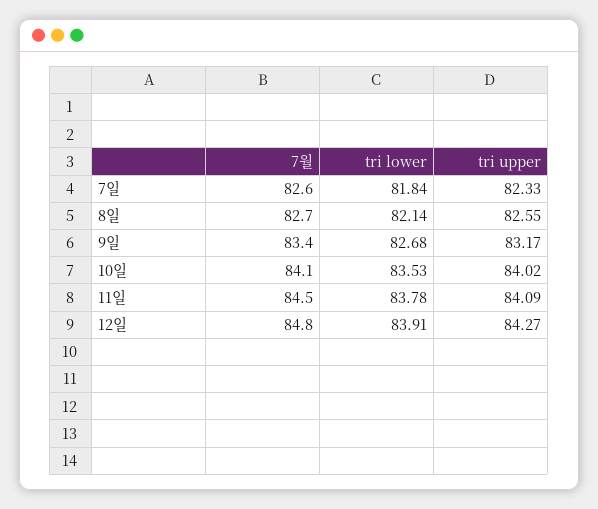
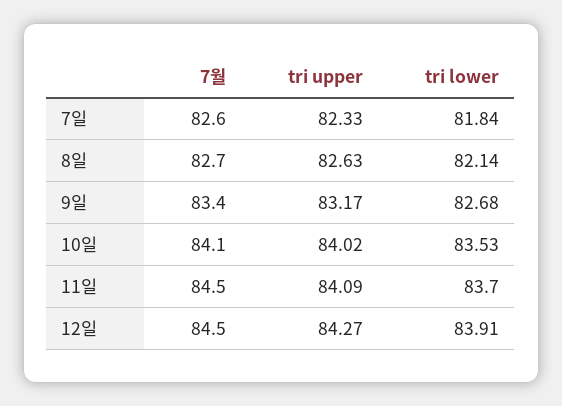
  {
    "7월": {
      "7일": 82.6,
      "8일": 82.7,
      "9일": 83.4,
      "10일": 84.1,
      "11일": 84.5,
-     "12일": 84.8
+     "12일": 84.5
    },
    "tri lower": {
      "7일": 81.84,
      "8일": 82.14,
      "9일": 82.68,
      "10일": 83.53,
-     "11일": 83.78,
+     "11일": 83.7,
      "12일": 83.91
    },
    "tri upper": {
      "7일": 82.33,
-     "8일": 82.55,
+     "8일": 82.63,
      "9일": 83.17,
      "10일": 84.02,
      "11일": 84.09,
      "12일": 84.27
    }
  }

